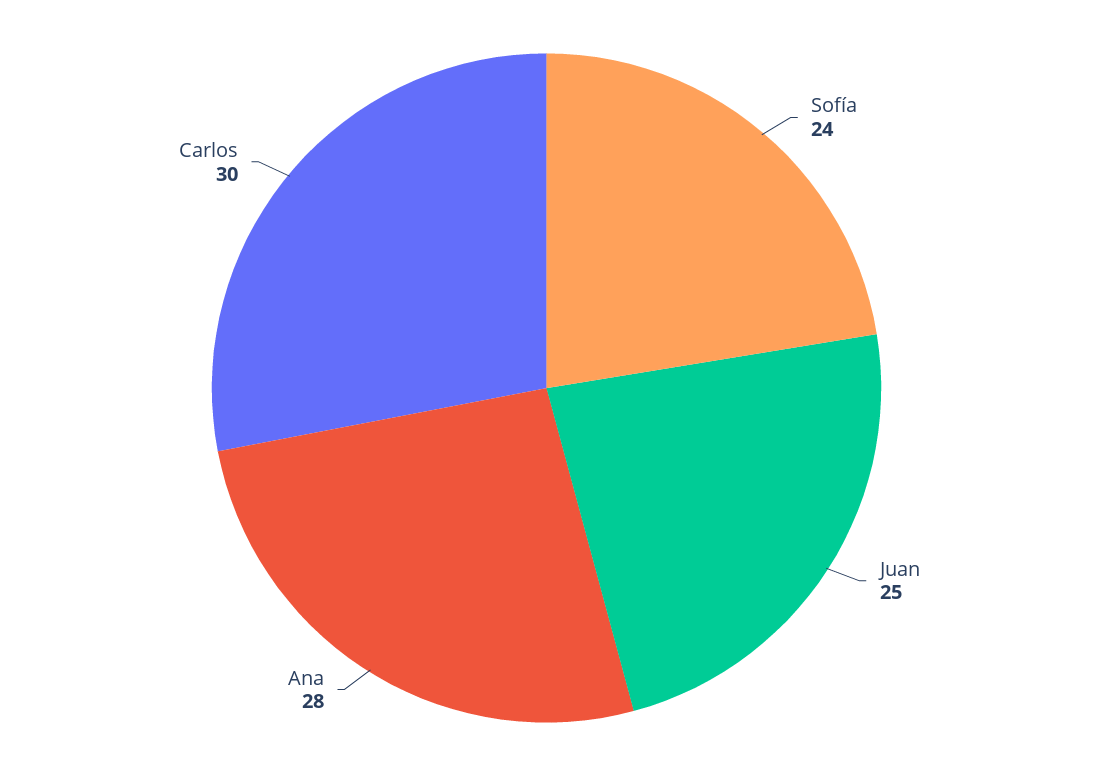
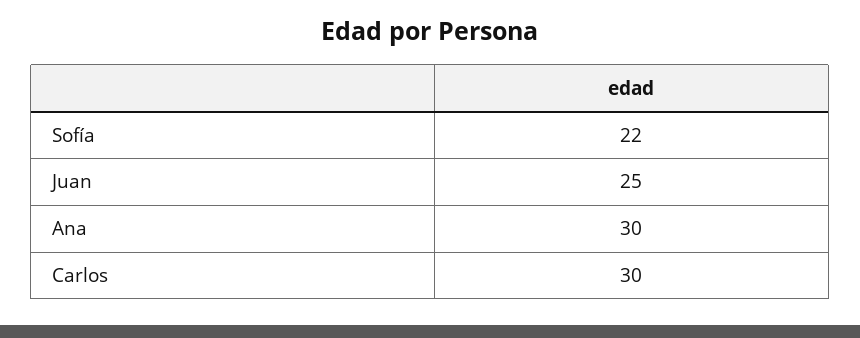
  {
-   "Sofía": 24,
+   "Sofía": 22,
    "Juan": 25,
-   "Ana": 28,
+   "Ana": 30,
    "Carlos": 30
  }

